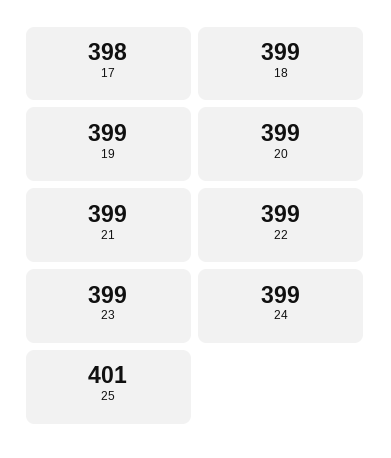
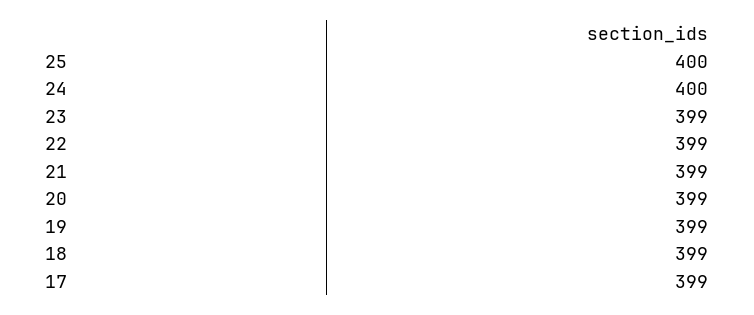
  {
-   "17": 398,
+   "17": 399,
    "18": 399,
    "19": 399,
    "20": 399,
    "21": 399,
    "22": 399,
    "23": 399,
-   "24": 399,
+   "24": 400,
-   "25": 401
+   "25": 400
  }

